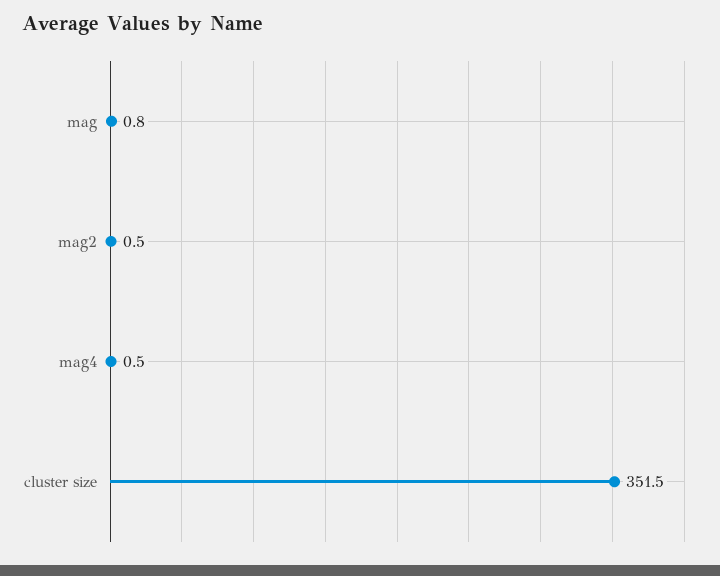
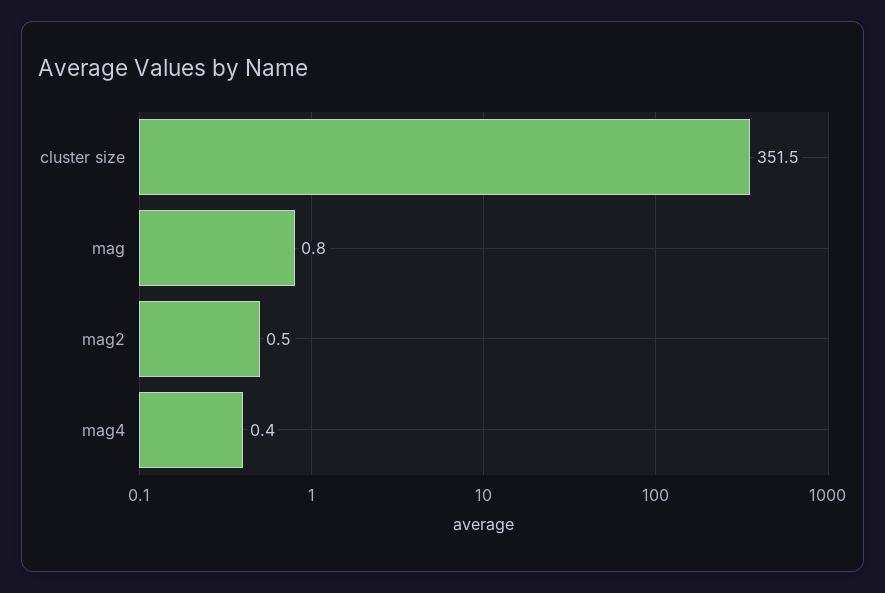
  {
    "mag": 0.8,
    "mag2": 0.5,
-   "mag4": 0.5,
+   "mag4": 0.4,
    "cluster size": 351.5
  }

